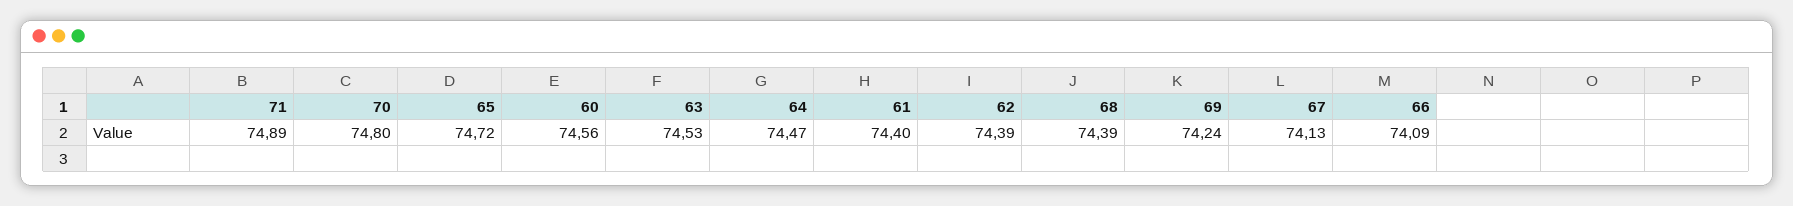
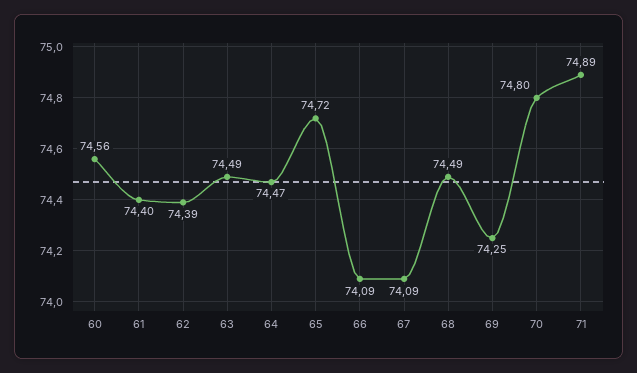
  {
    "71": 74.89,
    "70": 74.8,
    "65": 74.72,
    "60": 74.56,
-   "63": 74.53,
+   "63": 74.49,
    "64": 74.47,
    "61": 74.4,
    "62": 74.39,
-   "68": 74.39,
+   "68": 74.49,
-   "69": 74.24,
+   "69": 74.25,
-   "67": 74.13,
+   "67": 74.09,
    "66": 74.09
  }

